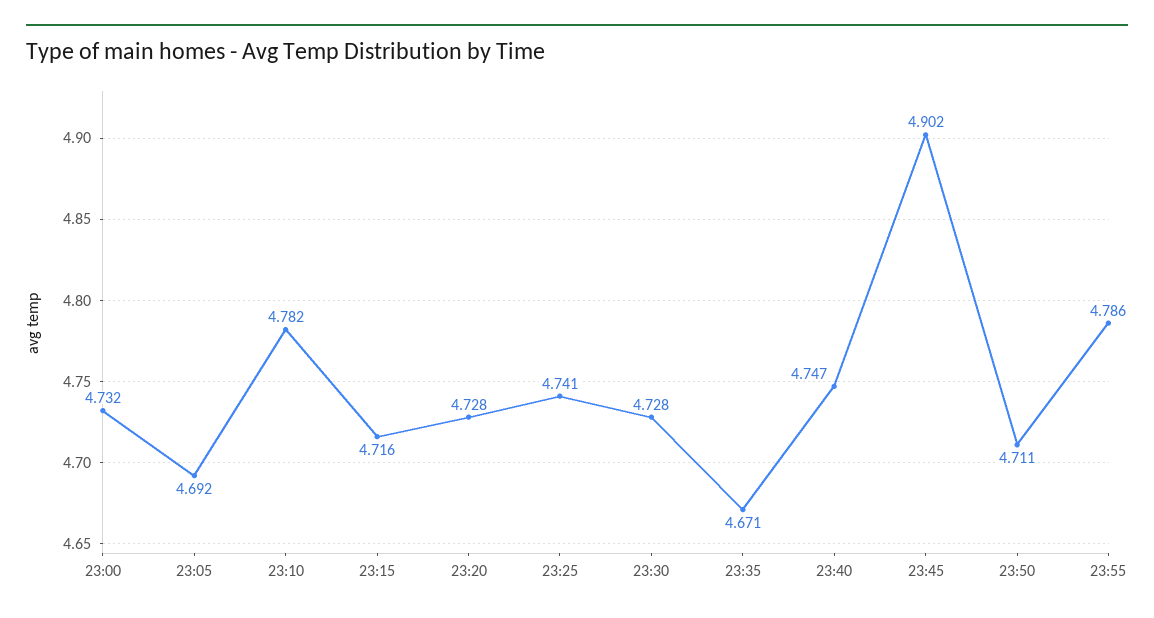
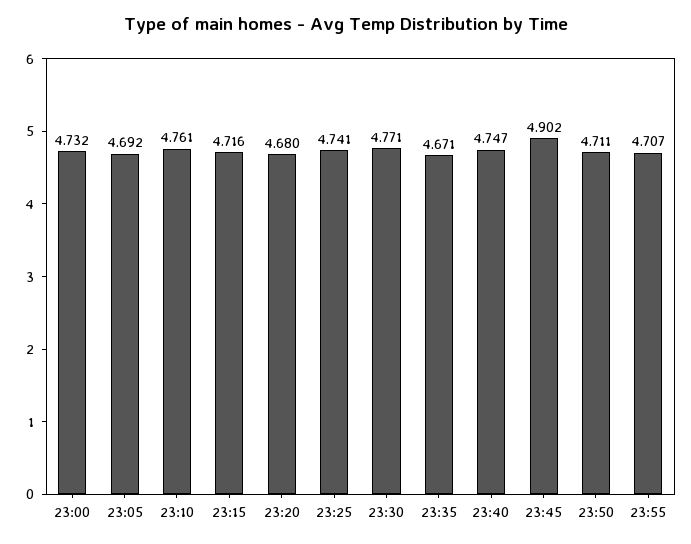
  {
    "23:00": 4.732,
    "23:05": 4.692,
-   "23:10": 4.782,
+   "23:10": 4.761,
    "23:15": 4.716,
-   "23:20": 4.728,
+   "23:20": 4.68,
    "23:25": 4.741,
-   "23:30": 4.728,
+   "23:30": 4.771,
    "23:35": 4.671,
    "23:40": 4.747,
    "23:45": 4.902,
    "23:50": 4.711,
-   "23:55": 4.786
+   "23:55": 4.707
  }

